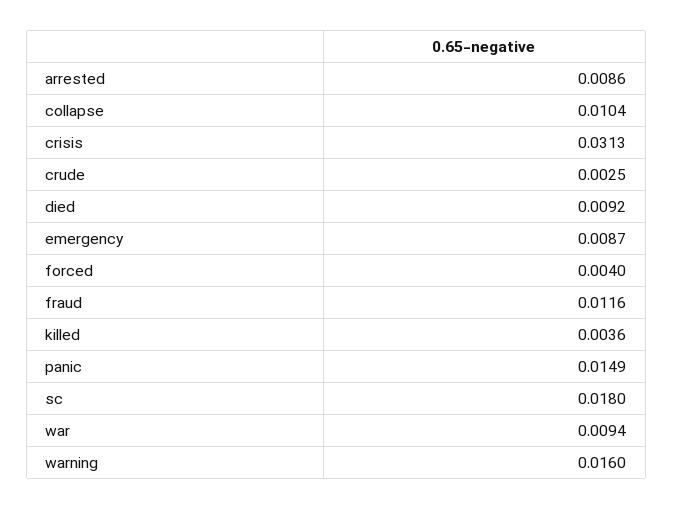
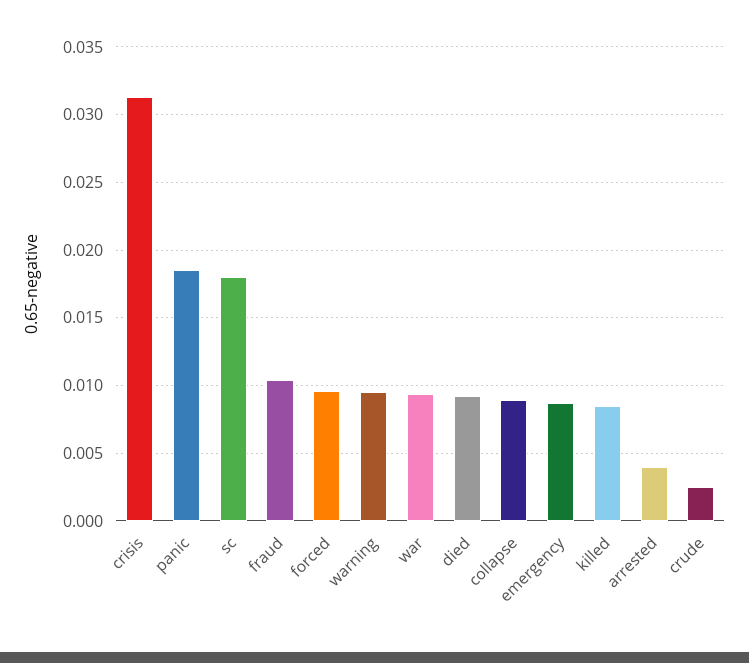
  {
-   "arrested": 0.0086,
+   "arrested": 0.004,
-   "collapse": 0.0104,
+   "collapse": 0.009,
    "crisis": 0.0313,
    "crude": 0.0025,
    "died": 0.0092,
    "emergency": 0.0087,
-   "forced": 0.004,
+   "forced": 0.0095,
-   "fraud": 0.0116,
+   "fraud": 0.0105,
-   "killed": 0.0036,
+   "killed": 0.0085,
-   "panic": 0.0149,
+   "panic": 0.0185,
    "sc": 0.018,
    "war": 0.0094,
-   "warning": 0.016
+   "warning": 0.0095
  }

